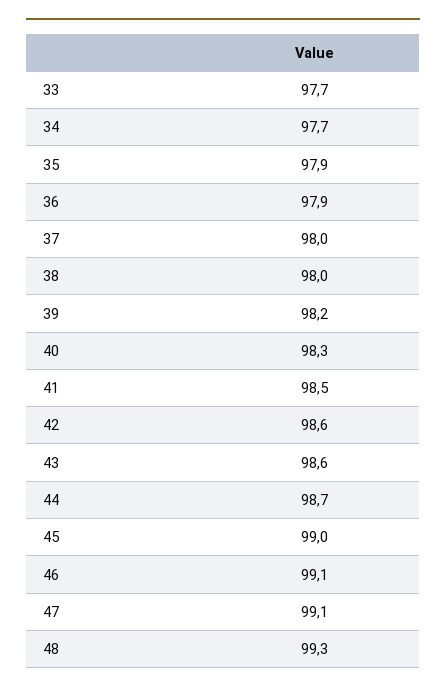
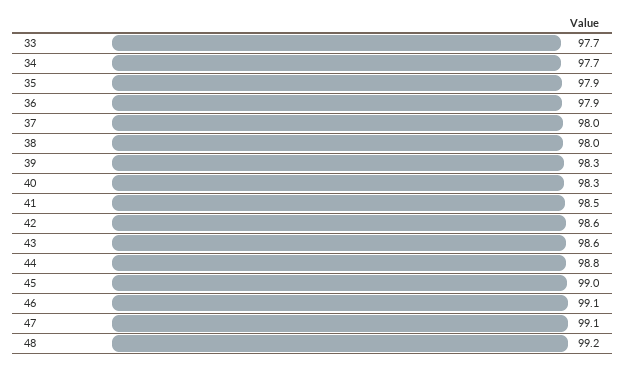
  {
    "33": 97.7,
    "34": 97.7,
    "35": 97.9,
    "36": 97.9,
    "37": 98,
    "38": 98,
-   "39": 98.2,
+   "39": 98.3,
    "40": 98.3,
    "41": 98.5,
    "42": 98.6,
    "43": 98.6,
-   "44": 98.7,
+   "44": 98.8,
    "45": 99,
    "46": 99.1,
    "47": 99.1,
-   "48": 99.3
+   "48": 99.2
  }

